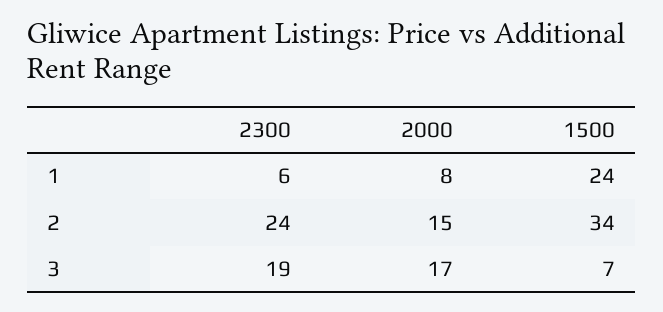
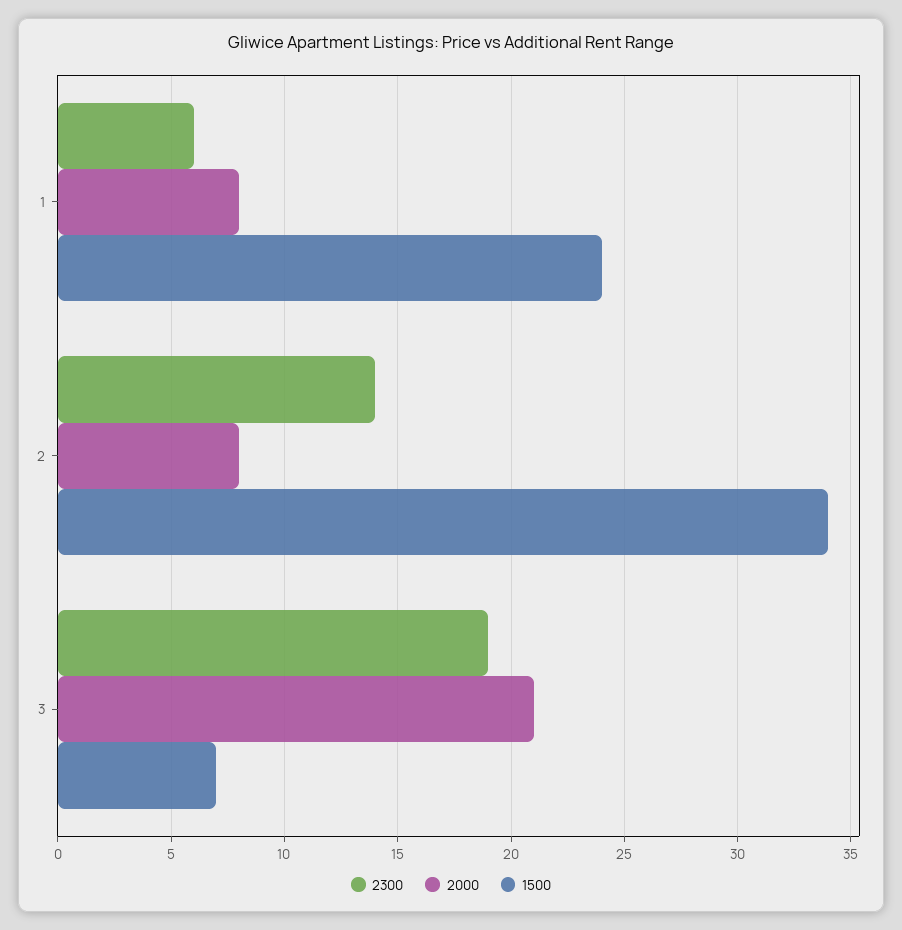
  {
    "2300": {
      "1": 6,
-     "2": 24,
+     "2": 14,
      "3": 19
    },
    "2000": {
      "1": 8,
-     "2": 15,
+     "2": 8,
-     "3": 17
+     "3": 21
    },
    "1500": {
      "1": 24,
      "2": 34,
      "3": 7
    }
  }

